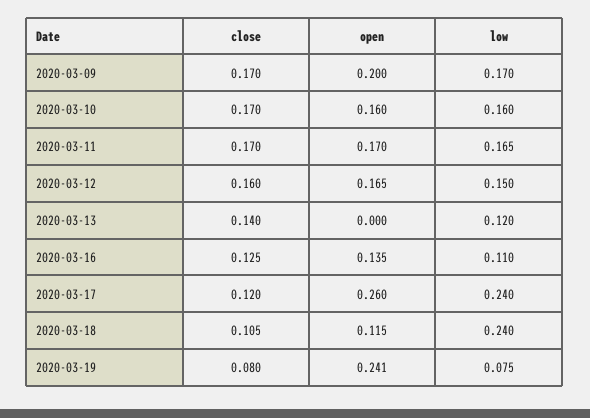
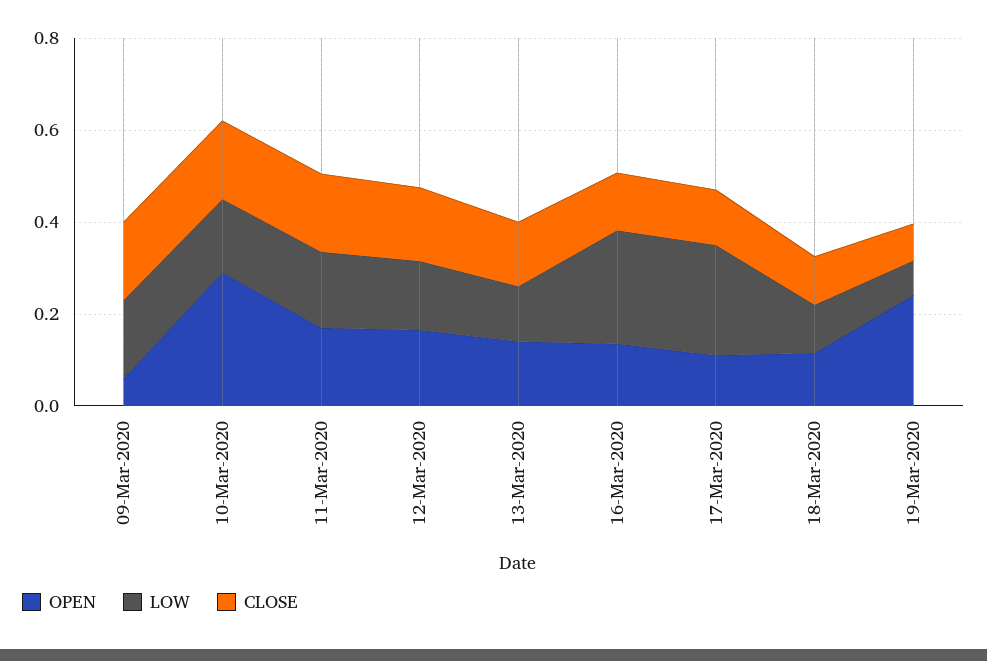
  {
    "close": {
      "2020-03-09": 0.17,
      "2020-03-10": 0.17,
      "2020-03-11": 0.17,
      "2020-03-12": 0.16,
      "2020-03-13": 0.14,
      "2020-03-16": 0.125,
      "2020-03-17": 0.12,
      "2020-03-18": 0.105,
      "2020-03-19": 0.08
    },
    "open": {
-     "2020-03-09": 0.2,
+     "2020-03-09": 0.05,
-     "2020-03-10": 0.16,
+     "2020-03-10": 0.3,
      "2020-03-11": 0.17,
      "2020-03-12": 0.165,
-     "2020-03-13": 0,
+     "2020-03-13": 0.15,
      "2020-03-16": 0.135,
-     "2020-03-17": 0.26,
+     "2020-03-17": 0.1,
      "2020-03-18": 0.115,
      "2020-03-19": 0.241
    },
    "low": {
      "2020-03-09": 0.17,
      "2020-03-10": 0.16,
      "2020-03-11": 0.165,
      "2020-03-12": 0.15,
      "2020-03-13": 0.12,
-     "2020-03-16": 0.11,
+     "2020-03-16": 0.25,
      "2020-03-17": 0.24,
-     "2020-03-18": 0.24,
+     "2020-03-18": 0.1,
      "2020-03-19": 0.075
    }
  }

